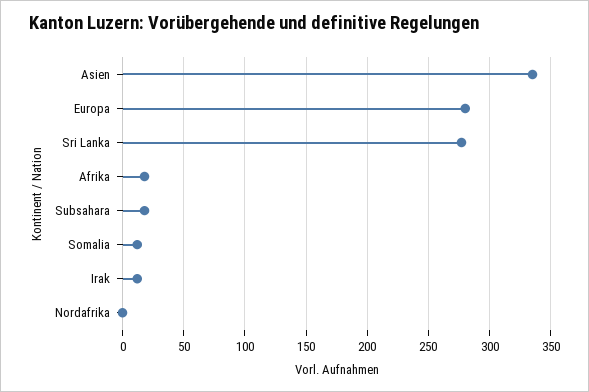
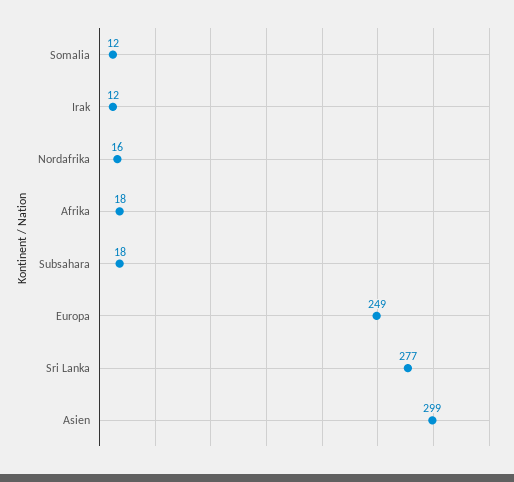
  {
-   "Asien": 335,
+   "Asien": 299,
-   "Europa": 280,
+   "Europa": 249,
    "Sri Lanka": 277,
    "Afrika": 18,
    "Subsahara": 18,
    "Somalia": 12,
    "Irak": 12,
-   "Nordafrika": 0
+   "Nordafrika": 16
  }

